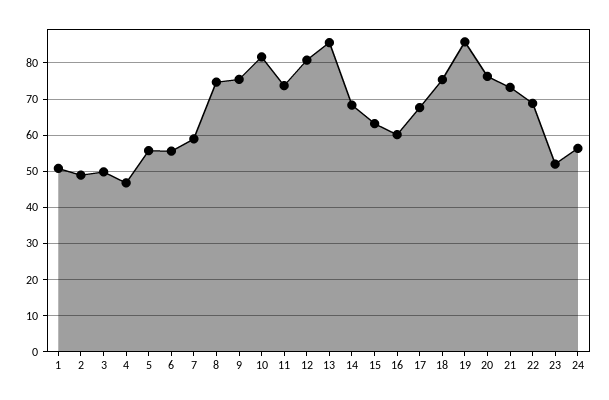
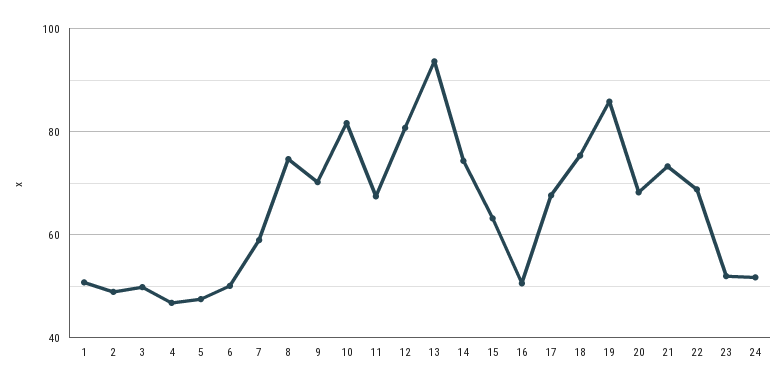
  {
    "1": 50,
    "2": 48,
    "3": 50,
    "4": 46,
-   "5": 56,
+   "5": 48,
-   "6": 56,
+   "6": 50,
    "7": 58,
    "8": 74,
-   "9": 76,
+   "9": 70,
    "10": 82,
-   "11": 74,
+   "11": 68,
    "12": 80,
-   "13": 86,
+   "13": 94,
-   "14": 68,
+   "14": 74,
    "15": 64,
-   "16": 60,
+   "16": 50,
    "17": 68,
    "18": 76,
    "19": 86,
-   "20": 76,
+   "20": 68,
    "21": 74,
    "22": 68,
    "23": 52,
-   "24": 56
+   "24": 52
  }

